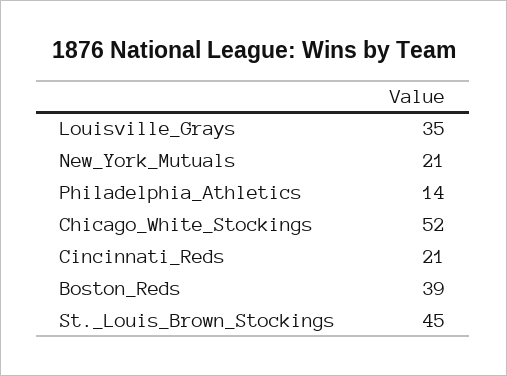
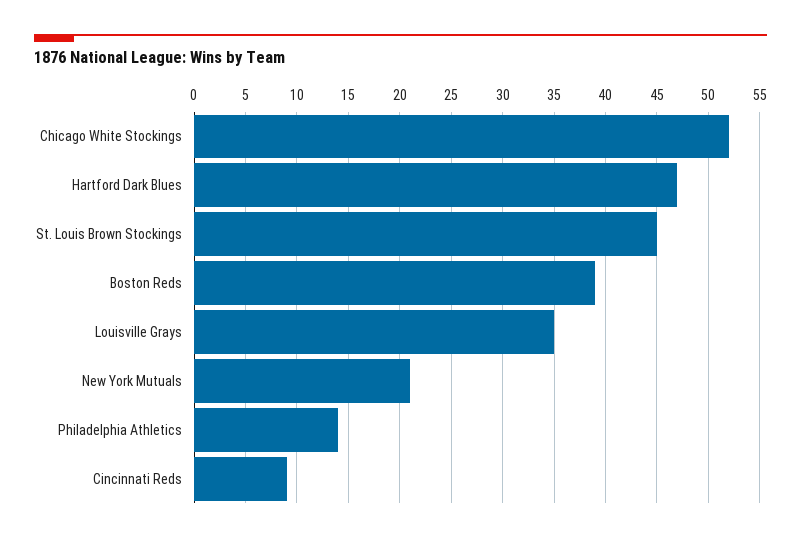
  {
    "Louisville_Grays": 35,
    "New_York_Mutuals": 21,
    "Philadelphia_Athletics": 14,
    "Chicago_White_Stockings": 52,
-   "Cincinnati_Reds": 21,
+   "Cincinnati_Reds": 9,
    "Boston_Reds": 39,
-   "St._Louis_Brown_Stockings": 45
+   "St._Louis_Brown_Stockings": 45,
+   "Hartford Dark Blues": 47
  }

